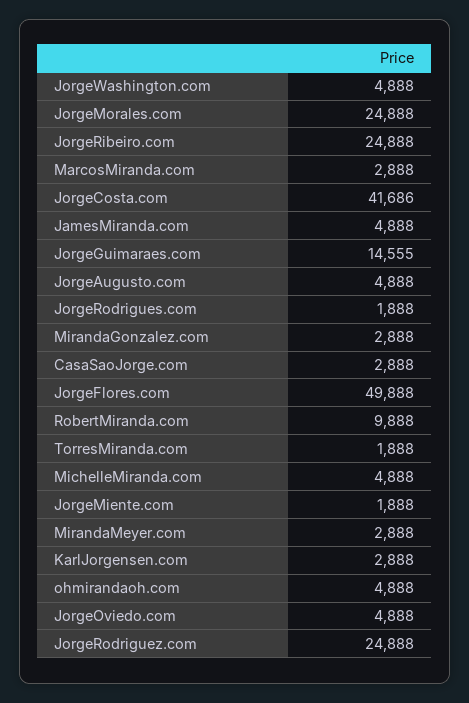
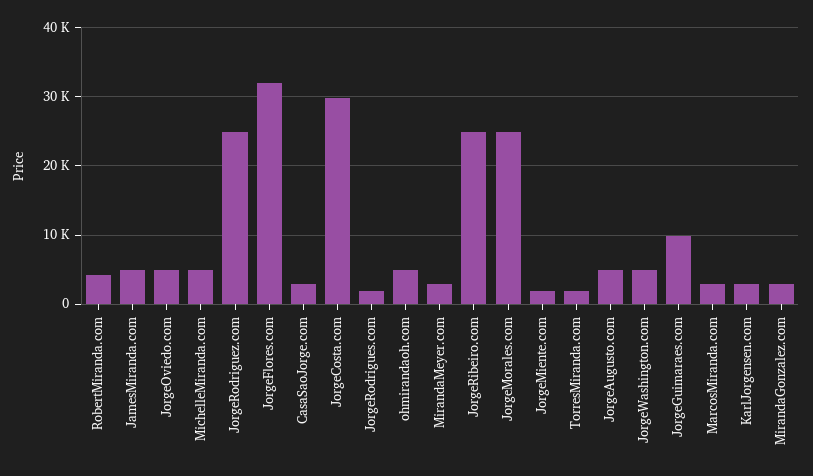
  {
    "JorgeWashington.com": 4888,
    "JorgeMorales.com": 24888,
    "JorgeRibeiro.com": 24888,
    "MarcosMiranda.com": 2888,
-   "JorgeCosta.com": 41686,
+   "JorgeCosta.com": 30000,
    "JamesMiranda.com": 4888,
-   "JorgeGuimaraes.com": 14555,
+   "JorgeGuimaraes.com": 10000,
    "JorgeAugusto.com": 4888,
    "JorgeRodrigues.com": 1888,
    "MirandaGonzalez.com": 2888,
    "CasaSaoJorge.com": 2888,
-   "JorgeFlores.com": 49888,
+   "JorgeFlores.com": 32000,
-   "RobertMiranda.com": 9888,
+   "RobertMiranda.com": 4000,
    "TorresMiranda.com": 1888,
    "MichelleMiranda.com": 4888,
    "JorgeMiente.com": 1888,
    "MirandaMeyer.com": 2888,
    "KarlJorgensen.com": 2888,
    "ohmirandaoh.com": 4888,
    "JorgeOviedo.com": 4888,
    "JorgeRodriguez.com": 24888
  }

